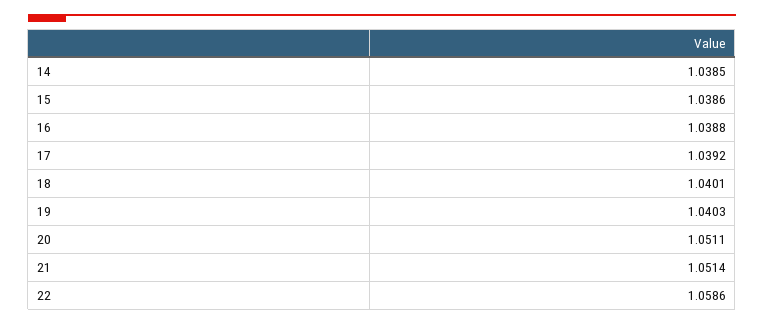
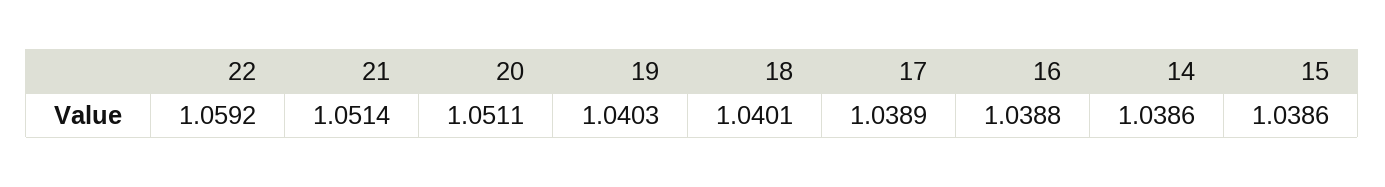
  {
-   "14": 1.0385,
+   "14": 1.0386,
    "15": 1.0386,
    "16": 1.0388,
-   "17": 1.0392,
+   "17": 1.0389,
    "18": 1.0401,
    "19": 1.0403,
    "20": 1.0511,
    "21": 1.0514,
-   "22": 1.0586
+   "22": 1.0592
  }

